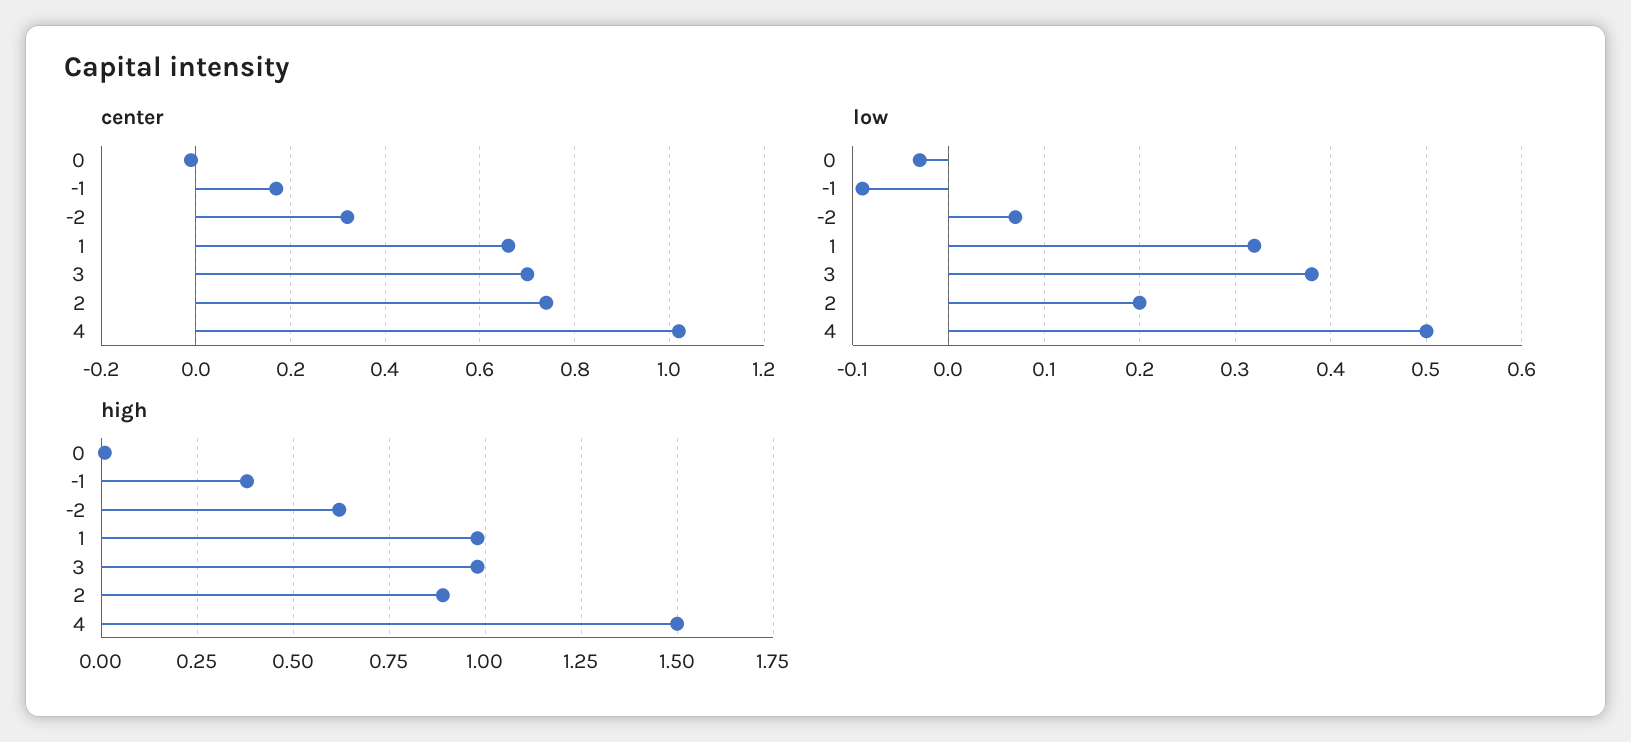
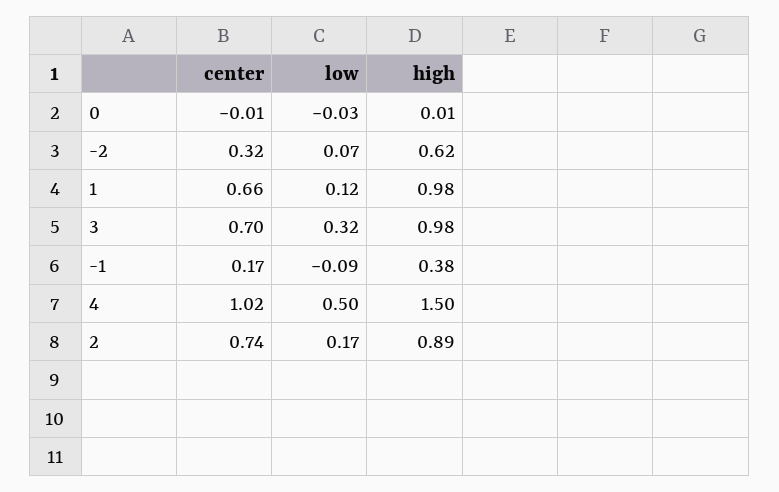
  {
    "center": {
      "0": -0.01,
      "-1": 0.17,
      "-2": 0.32,
      "1": 0.66,
      "3": 0.7,
      "2": 0.74,
      "4": 1.02
    },
    "low": {
      "0": -0.03,
      "-1": -0.09,
      "-2": 0.07,
-     "1": 0.32,
+     "1": 0.12,
-     "3": 0.38,
+     "3": 0.32,
-     "2": 0.2,
+     "2": 0.17,
      "4": 0.5
    },
    "high": {
      "0": 0.01,
      "-1": 0.38,
      "-2": 0.62,
      "1": 0.98,
      "3": 0.98,
      "2": 0.89,
      "4": 1.5
    }
  }

